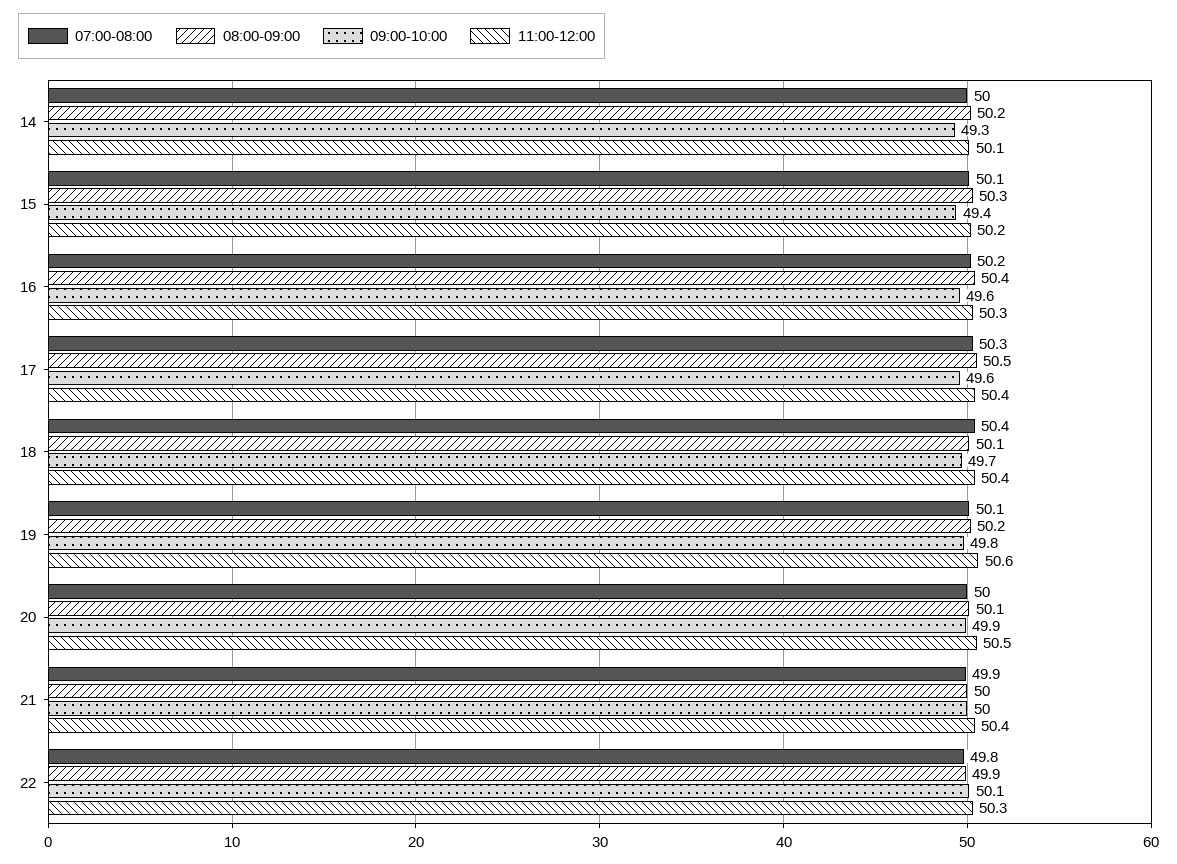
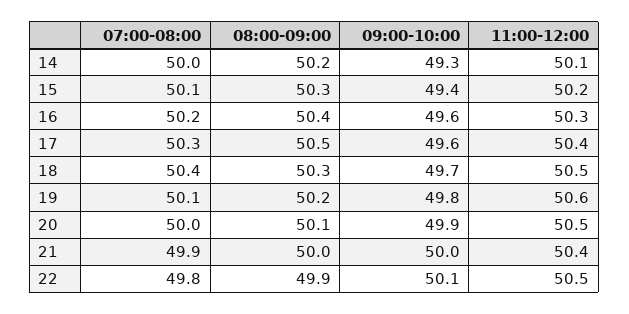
  {
    "07:00-08:00": {
      "14": 50,
      "15": 50.1,
      "16": 50.2,
      "17": 50.3,
      "18": 50.4,
      "19": 50.1,
      "20": 50,
      "21": 49.9,
      "22": 49.8
    },
    "08:00-09:00": {
      "14": 50.2,
      "15": 50.3,
      "16": 50.4,
      "17": 50.5,
-     "18": 50.1,
+     "18": 50.3,
      "19": 50.2,
      "20": 50.1,
      "21": 50,
      "22": 49.9
    },
    "09:00-10:00": {
      "14": 49.3,
      "15": 49.4,
      "16": 49.6,
      "17": 49.6,
      "18": 49.7,
      "19": 49.8,
      "20": 49.9,
      "21": 50,
      "22": 50.1
    },
    "11:00-12:00": {
      "14": 50.1,
      "15": 50.2,
      "16": 50.3,
      "17": 50.4,
-     "18": 50.4,
+     "18": 50.5,
      "19": 50.6,
      "20": 50.5,
      "21": 50.4,
-     "22": 50.3
+     "22": 50.5
    }
  }

